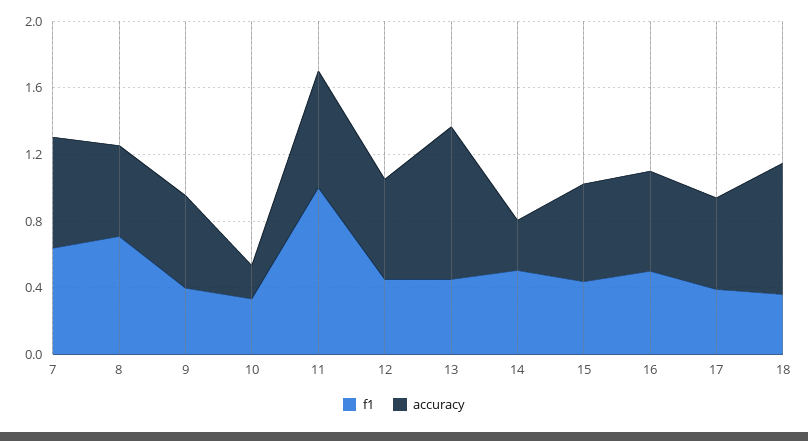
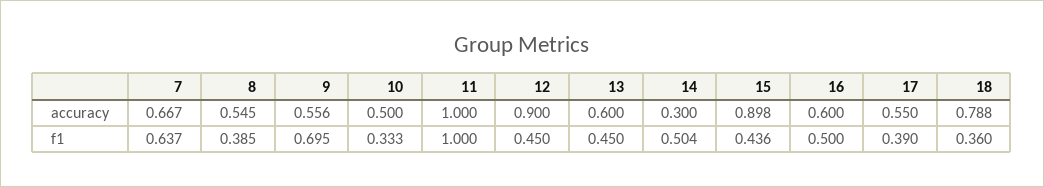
  {
    "f1": {
      "7": 0.637,
-     "8": 0.7,
+     "8": 0.385,
-     "9": 0.4,
+     "9": 0.695,
      "10": 0.333,
      "11": 1,
      "12": 0.45,
      "13": 0.45,
      "14": 0.504,
      "15": 0.436,
      "16": 0.5,
      "17": 0.39,
      "18": 0.36
    },
    "accuracy": {
      "7": 0.667,
      "8": 0.545,
      "9": 0.556,
-     "10": 0.2,
+     "10": 0.5,
-     "11": 0.7,
+     "11": 1,
-     "12": 0.6,
+     "12": 0.9,
-     "13": 0.9,
+     "13": 0.6,
      "14": 0.3,
-     "15": 0.6,
+     "15": 0.898,
      "16": 0.6,
      "17": 0.55,
      "18": 0.788
    }
  }

